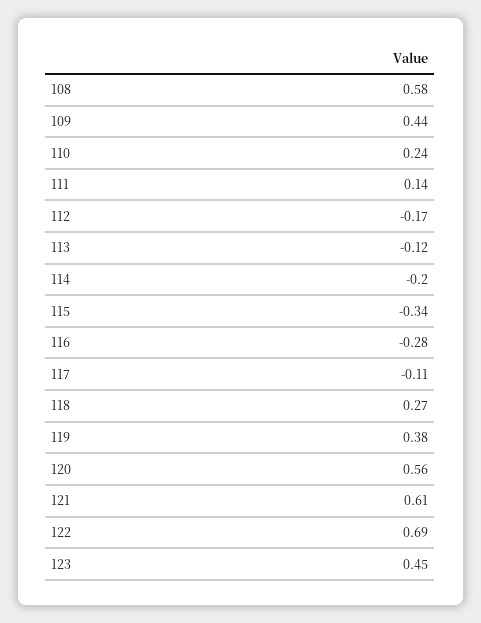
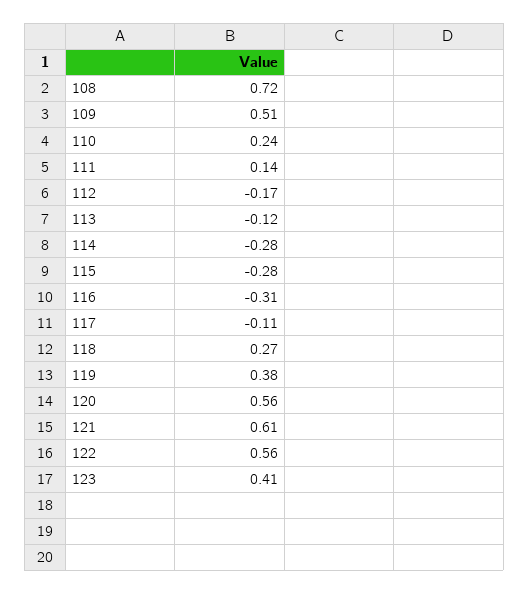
  {
-   "108": 0.58,
+   "108": 0.72,
-   "109": 0.44,
+   "109": 0.51,
    "110": 0.24,
    "111": 0.14,
    "112": -0.17,
    "113": -0.12,
-   "114": -0.2,
+   "114": -0.28,
-   "115": -0.34,
+   "115": -0.28,
-   "116": -0.28,
+   "116": -0.31,
    "117": -0.11,
    "118": 0.27,
    "119": 0.38,
    "120": 0.56,
    "121": 0.61,
-   "122": 0.69,
+   "122": 0.56,
-   "123": 0.45
+   "123": 0.41
  }

